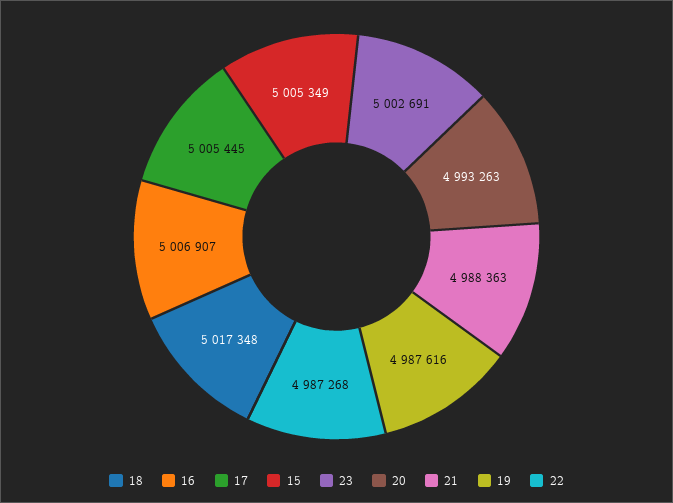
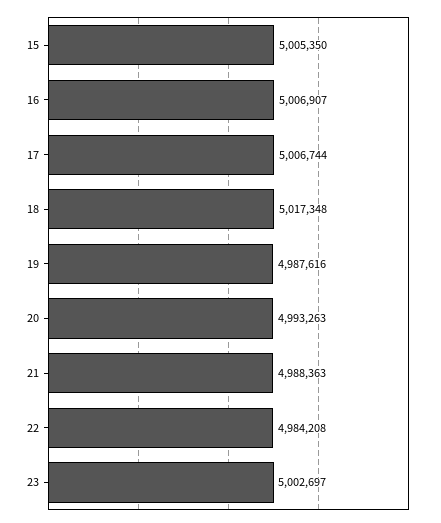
  {
    "18": 5017348,
    "16": 5006907,
-   "17": 5005445,
+   "17": 5006744,
-   "15": 5005349,
+   "15": 5005350,
-   "23": 5002691,
+   "23": 5002697,
    "20": 4993263,
    "21": 4988363,
    "19": 4987616,
-   "22": 4987268
+   "22": 4984208
  }

